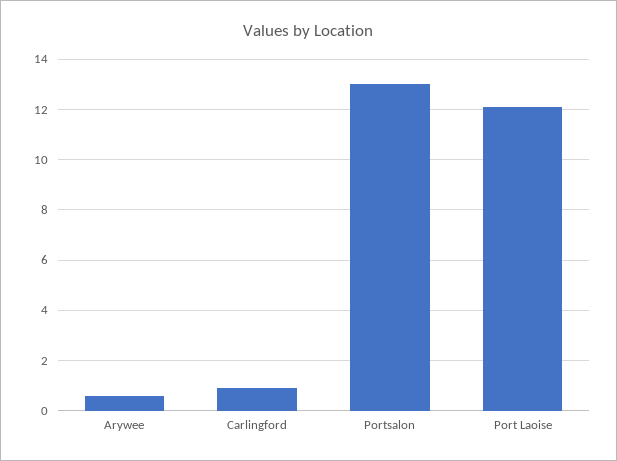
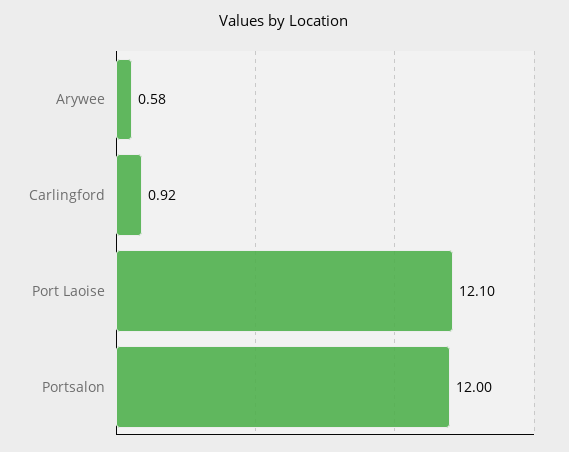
  {
    "Arywee": 0.58,
    "Carlingford": 0.92,
-   "Portsalon": 13,
+   "Portsalon": 12,
    "Port Laoise": 12.1
  }

